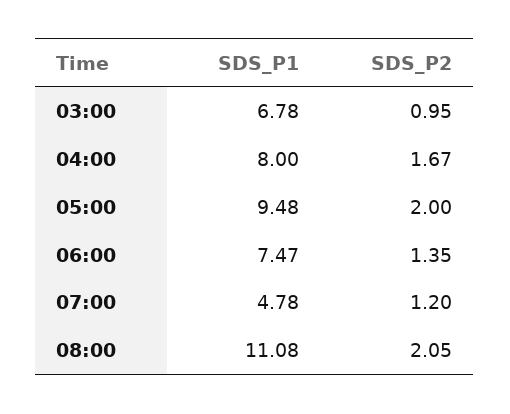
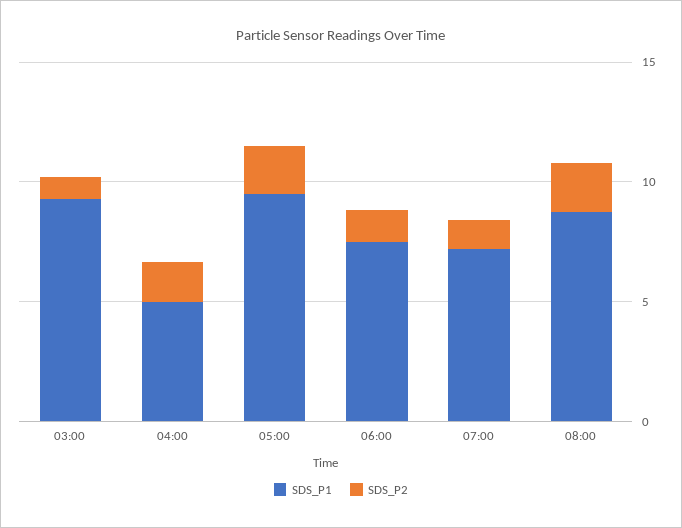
  {
    "SDS_P1": {
-     "03:00": 6.78,
+     "03:00": 9,
-     "04:00": 8,
+     "04:00": 5,
      "05:00": 9.48,
      "06:00": 7.47,
-     "07:00": 4.78,
+     "07:00": 7,
-     "08:00": 11.08
+     "08:00": 9
    },
    "SDS_P2": {
      "03:00": 0.95,
      "04:00": 1.67,
      "05:00": 2,
      "06:00": 1.35,
      "07:00": 1.2,
      "08:00": 2.05
    }
  }

